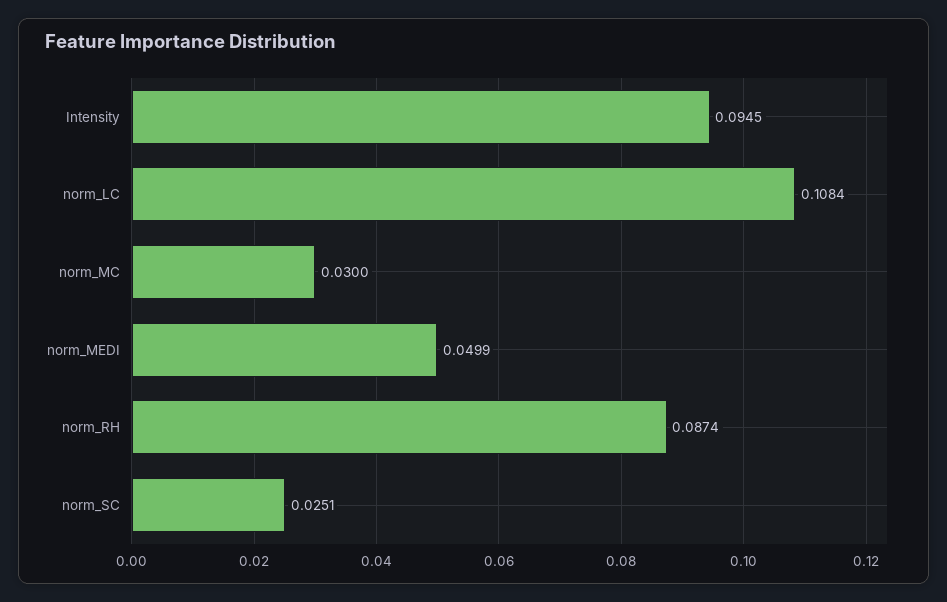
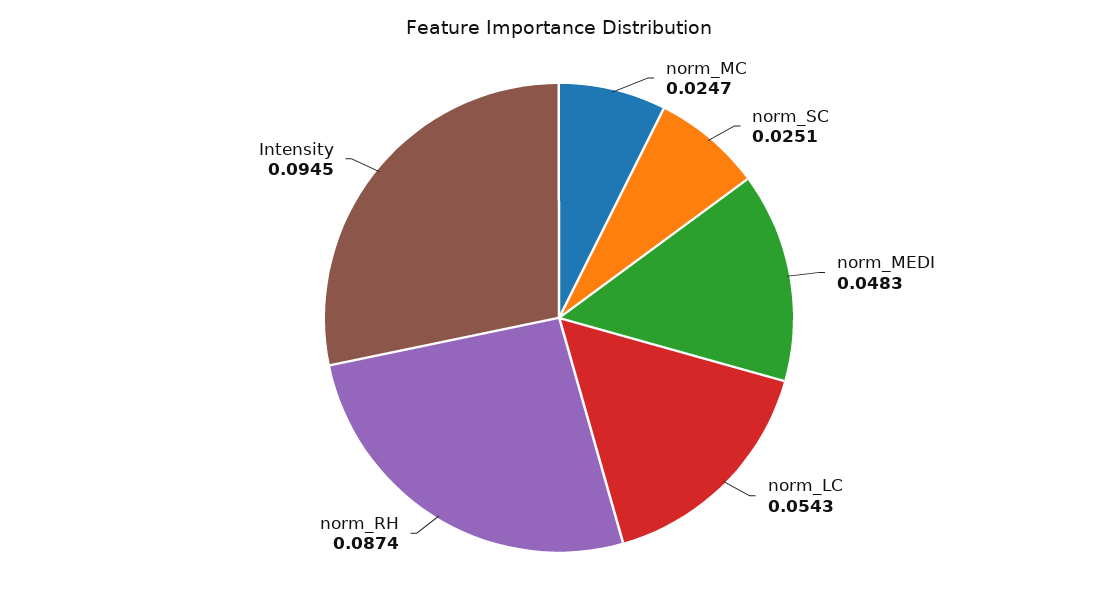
  {
    "Intensity": 0.0945,
-   "norm_LC": 0.1084,
+   "norm_LC": 0.0543,
-   "norm_MC": 0.03,
+   "norm_MC": 0.0247,
-   "norm_MEDI": 0.0499,
+   "norm_MEDI": 0.0483,
    "norm_RH": 0.0874,
    "norm_SC": 0.0251
  }

